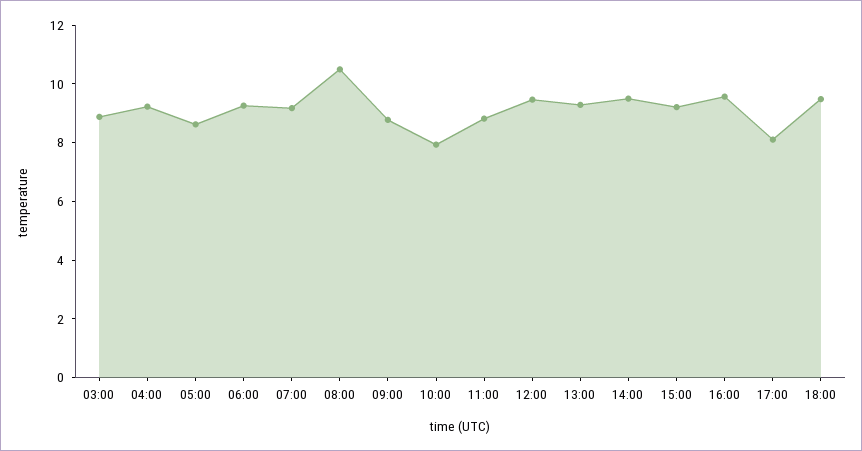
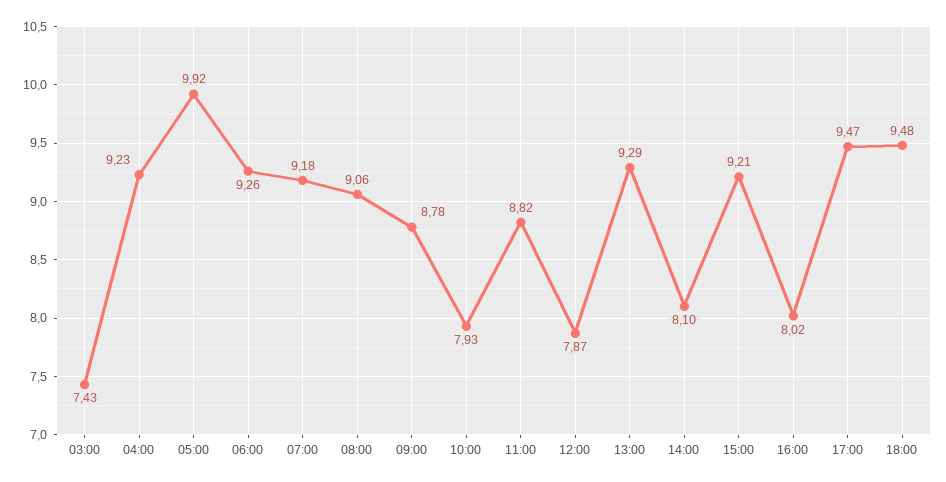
  {
-   "03:00": 9,
+   "03:00": 7.43,
    "04:00": 9.23,
-   "05:00": 8.5,
+   "05:00": 9.92,
    "06:00": 9.26,
    "07:00": 9.18,
-   "08:00": 10.5,
+   "08:00": 9.06,
    "09:00": 8.78,
    "10:00": 7.93,
    "11:00": 8.82,
-   "12:00": 9.5,
+   "12:00": 7.87,
    "13:00": 9.29,
-   "14:00": 9.5,
+   "14:00": 8.1,
    "15:00": 9.21,
-   "16:00": 9.5,
+   "16:00": 8.02,
-   "17:00": 8,
+   "17:00": 9.47,
    "18:00": 9.48
  }

